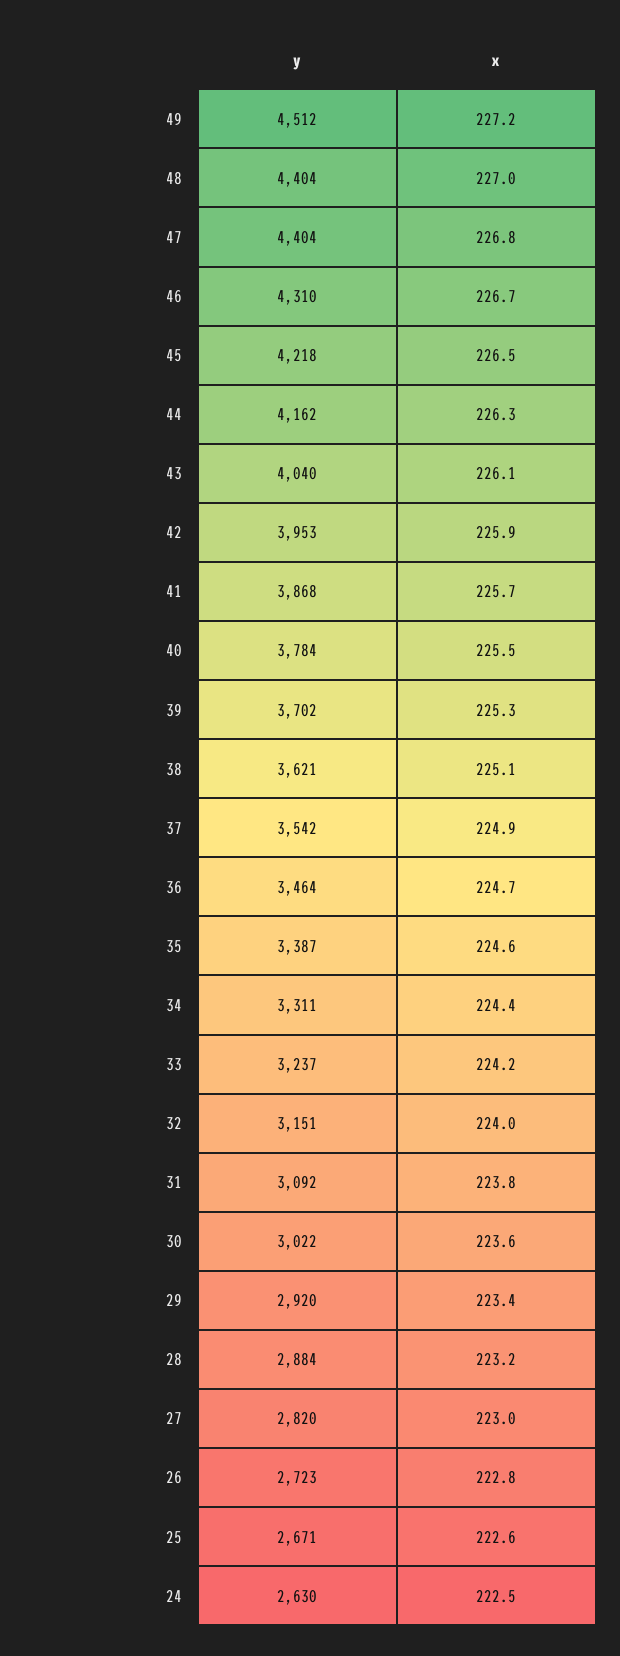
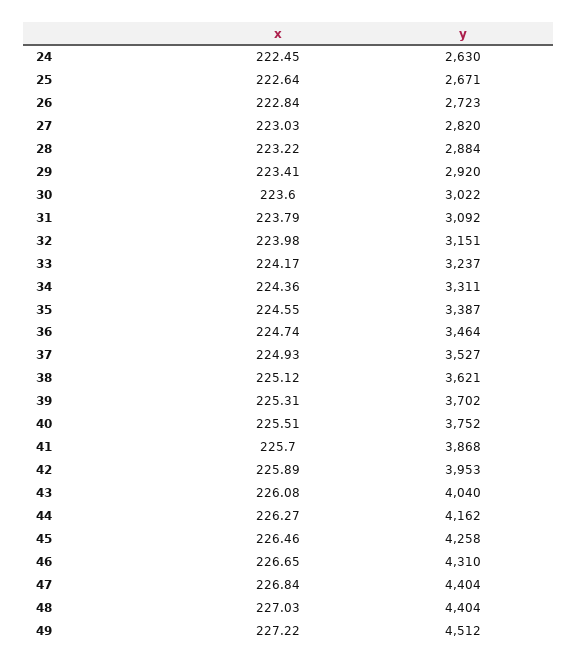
  {
    "y": {
      "49": 4512,
      "48": 4404,
      "47": 4404,
      "46": 4310,
-     "45": 4218,
+     "45": 4258,
      "44": 4162,
      "43": 4040,
      "42": 3953,
      "41": 3868,
-     "40": 3784,
+     "40": 3752,
      "39": 3702,
      "38": 3621,
-     "37": 3542,
+     "37": 3527,
      "36": 3464,
      "35": 3387,
      "34": 3311,
      "33": 3237,
      "32": 3151,
      "31": 3092,
      "30": 3022,
      "29": 2920,
      "28": 2884,
      "27": 2820,
      "26": 2723,
      "25": 2671,
      "24": 2630
    },
    "x": {
      "49": 227.22,
      "48": 227.03,
      "47": 226.84,
      "46": 226.65,
      "45": 226.46,
      "44": 226.27,
      "43": 226.08,
      "42": 225.89,
      "41": 225.7,
      "40": 225.51,
      "39": 225.31,
      "38": 225.12,
      "37": 224.93,
      "36": 224.74,
      "35": 224.55,
      "34": 224.36,
      "33": 224.17,
      "32": 223.98,
      "31": 223.79,
      "30": 223.6,
      "29": 223.41,
      "28": 223.22,
      "27": 223.03,
      "26": 222.84,
      "25": 222.64,
      "24": 222.45
    }
  }

